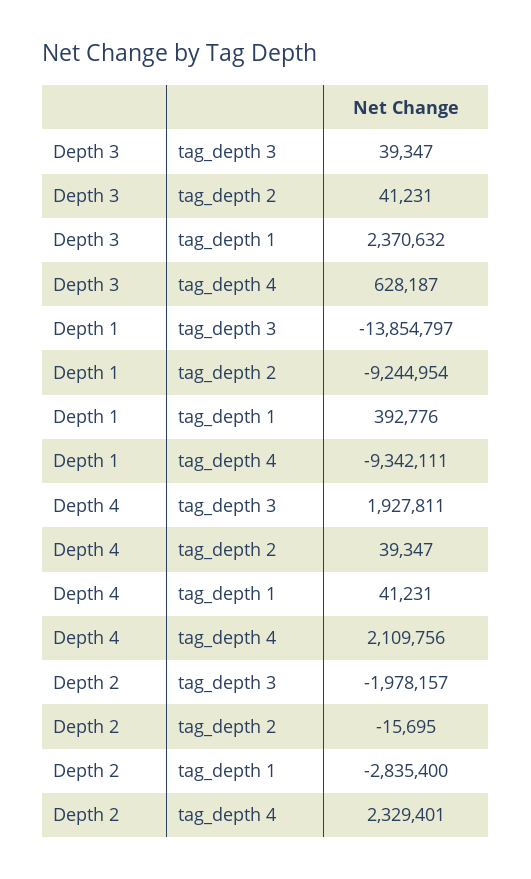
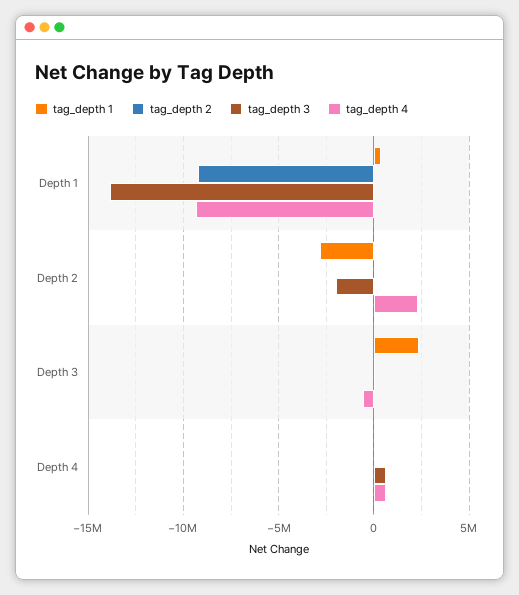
  {
    "tag_depth 3": {
      "Depth 3": 39347,
      "Depth 1": -13854797,
-     "Depth 4": 1927811,
+     "Depth 4": 500000,
      "Depth 2": -1978157
    },
    "tag_depth 2": {
      "Depth 3": 41231,
      "Depth 1": -9244954,
      "Depth 4": 39347,
      "Depth 2": -15695
    },
    "tag_depth 1": {
      "Depth 3": 2370632,
      "Depth 1": 392776,
      "Depth 4": 41231,
      "Depth 2": -2835400
    },
    "tag_depth 4": {
-     "Depth 3": 628187,
+     "Depth 3": -500000,
      "Depth 1": -9342111,
-     "Depth 4": 2109756,
+     "Depth 4": 500000,
      "Depth 2": 2329401
    }
  }

